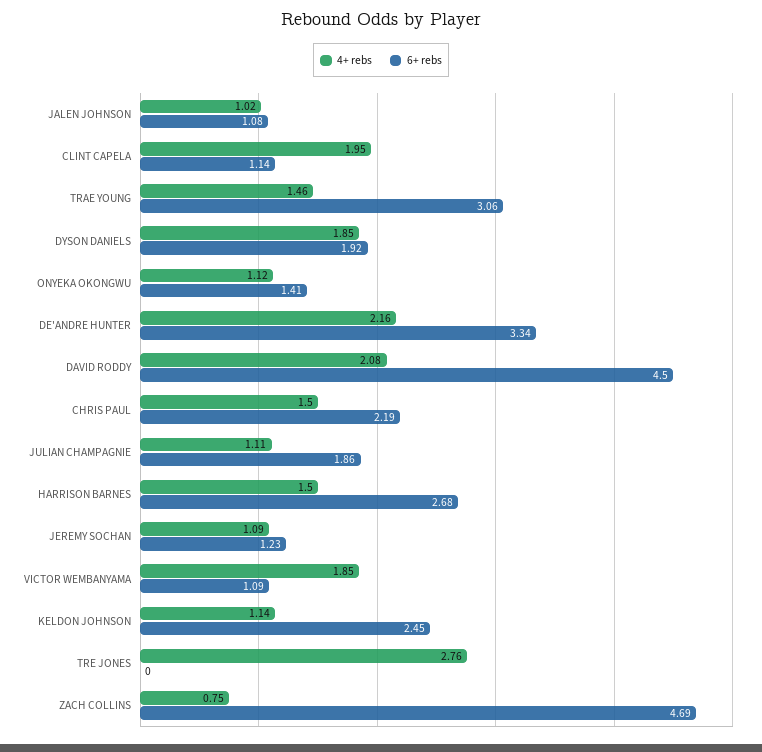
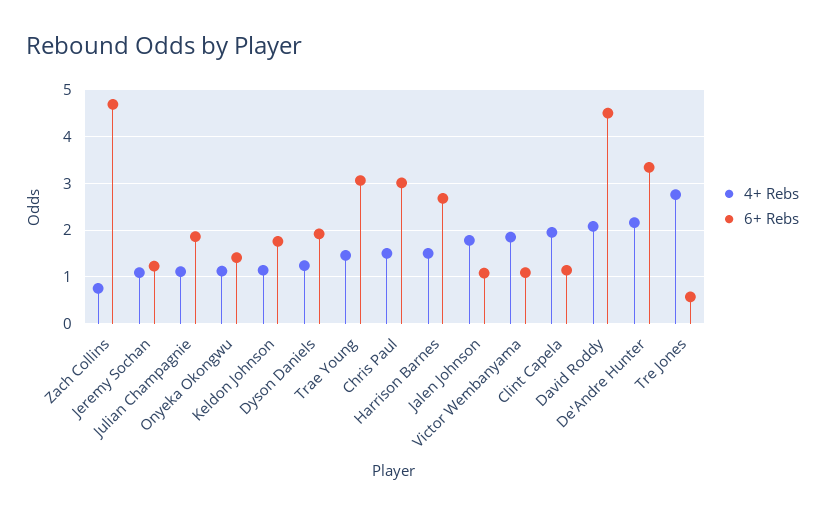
  {
    "4+ rebs": {
-     "JALEN JOHNSON": 1.02,
+     "JALEN JOHNSON": 1.8,
      "CLINT CAPELA": 1.95,
      "TRAE YOUNG": 1.46,
-     "DYSON DANIELS": 1.85,
+     "DYSON DANIELS": 1.2,
      "ONYEKA OKONGWU": 1.12,
      "DE'ANDRE HUNTER": 2.16,
      "DAVID RODDY": 2.08,
      "CHRIS PAUL": 1.5,
      "JULIAN CHAMPAGNIE": 1.11,
      "HARRISON BARNES": 1.5,
      "JEREMY SOCHAN": 1.09,
      "VICTOR WEMBANYAMA": 1.85,
      "KELDON JOHNSON": 1.14,
      "TRE JONES": 2.76,
      "ZACH COLLINS": 0.75
    },
    "6+ rebs": {
      "JALEN JOHNSON": 1.08,
      "CLINT CAPELA": 1.14,
      "TRAE YOUNG": 3.06,
      "DYSON DANIELS": 1.92,
      "ONYEKA OKONGWU": 1.41,
      "DE'ANDRE HUNTER": 3.34,
      "DAVID RODDY": 4.5,
-     "CHRIS PAUL": 2.19,
+     "CHRIS PAUL": 3,
      "JULIAN CHAMPAGNIE": 1.86,
      "HARRISON BARNES": 2.68,
      "JEREMY SOCHAN": 1.23,
      "VICTOR WEMBANYAMA": 1.09,
-     "KELDON JOHNSON": 2.45,
+     "KELDON JOHNSON": 1.8,
-     "TRE JONES": 0,
+     "TRE JONES": 0.6,
      "ZACH COLLINS": 4.69
    }
  }

